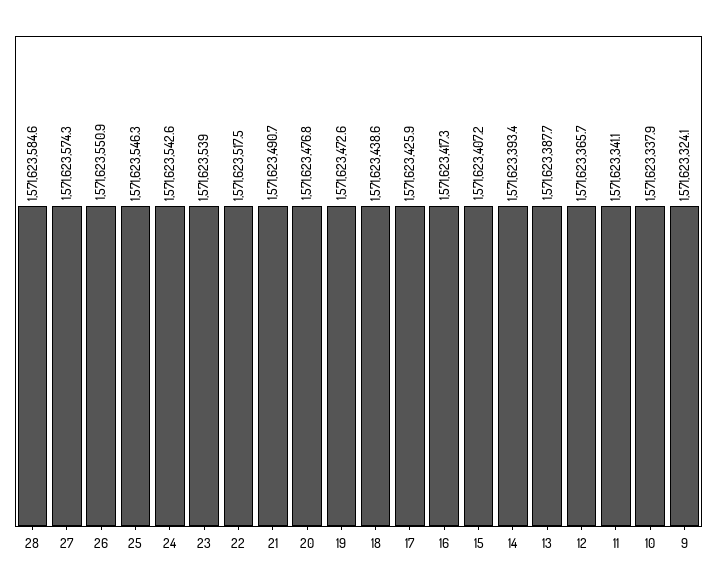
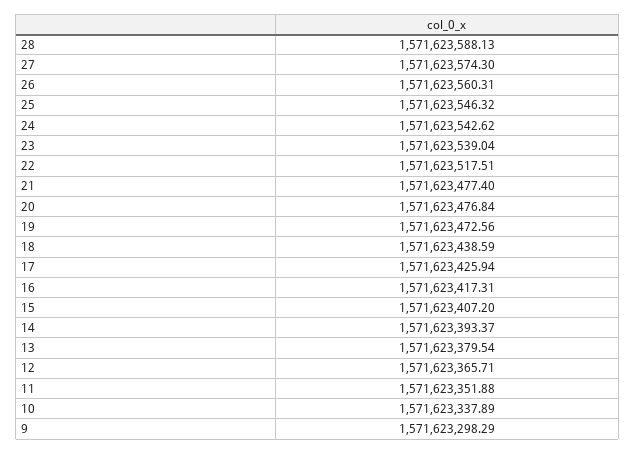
  {
-   "28": 1571623584.6,
+   "28": 1571623588.13,
    "27": 1571623574.3,
-   "26": 1571623550.9,
+   "26": 1571623560.31,
    "25": 1571623546.32,
    "24": 1571623542.62,
    "23": 1571623539.04,
    "22": 1571623517.51,
-   "21": 1571623490.7,
+   "21": 1571623477.4,
    "20": 1571623476.84,
    "19": 1571623472.56,
    "18": 1571623438.59,
    "17": 1571623425.94,
    "16": 1571623417.31,
    "15": 1571623407.2,
    "14": 1571623393.37,
-   "13": 1571623387.7,
+   "13": 1571623379.54,
    "12": 1571623365.71,
-   "11": 1571623341.1,
+   "11": 1571623351.88,
    "10": 1571623337.89,
-   "9": 1571623324.1
+   "9": 1571623298.29
  }

